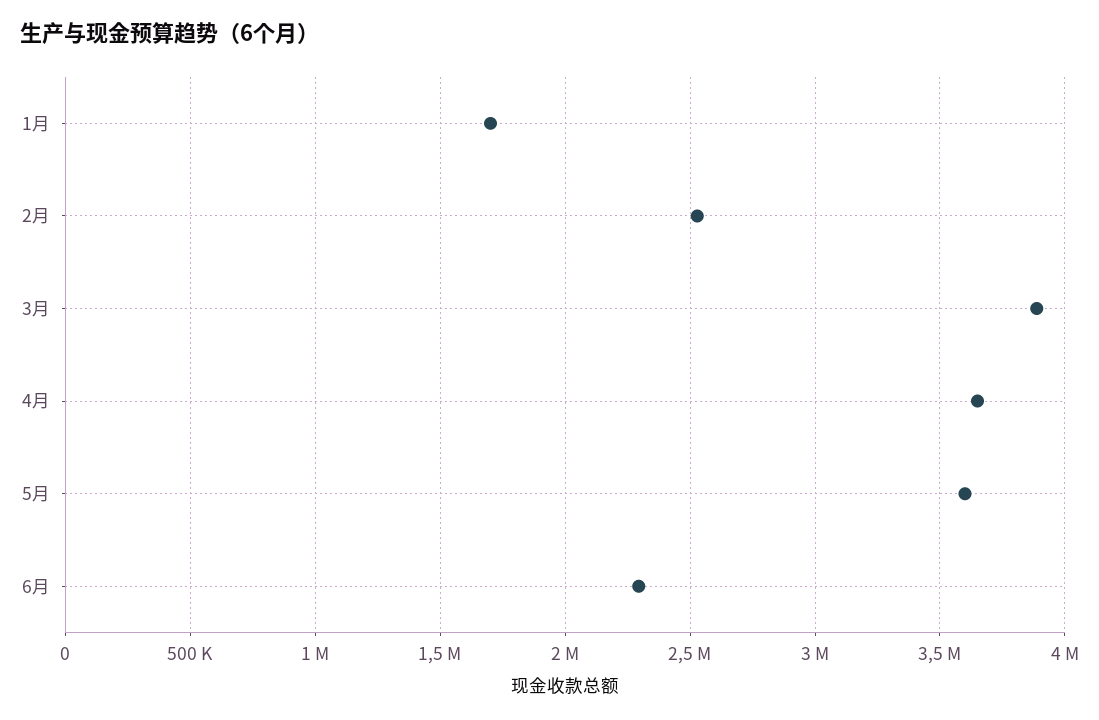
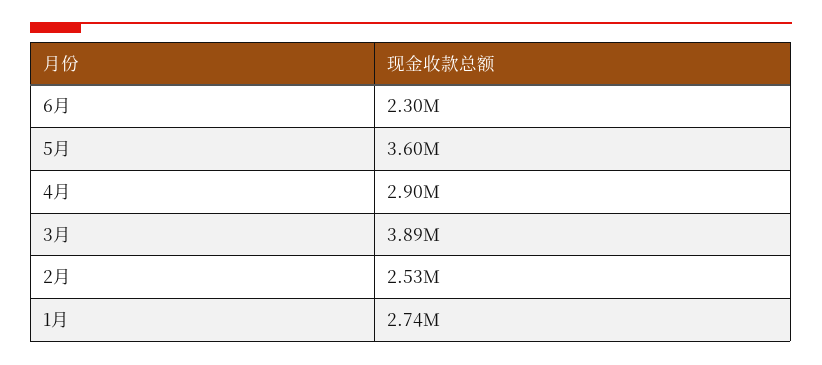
  {
-   "1月": 1700000,
+   "1月": 2740000,
    "2月": 2530000,
    "3月": 3890000,
-   "4月": 3650000,
+   "4月": 2900000,
    "5月": 3600000,
    "6月": 2300000
  }

